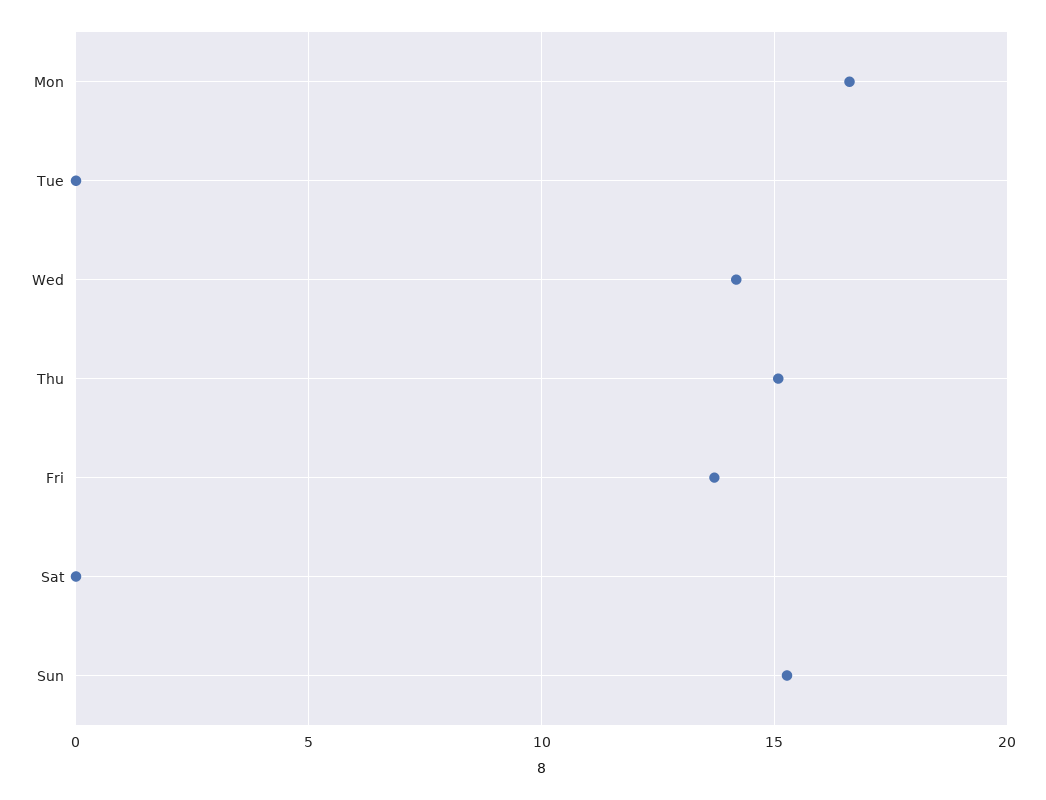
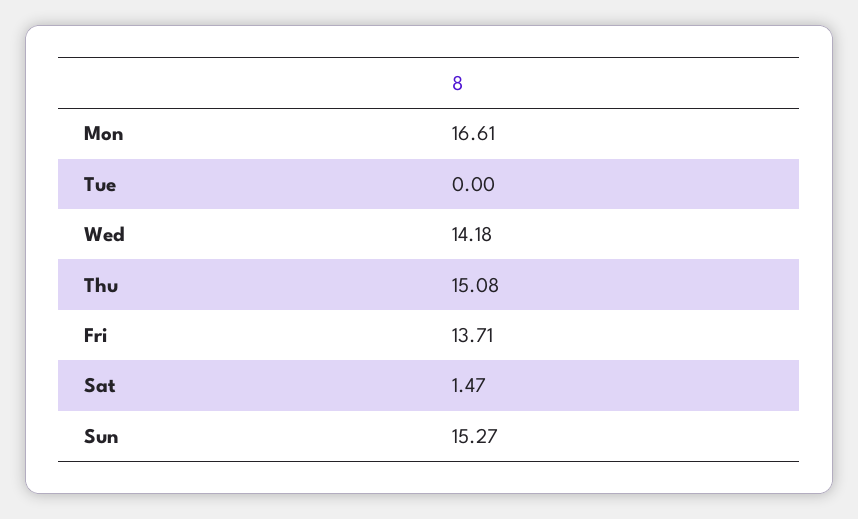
  {
    "Mon": 16.61,
    "Tue": 0,
    "Wed": 14.18,
    "Thu": 15.08,
    "Fri": 13.71,
-   "Sat": 0,
+   "Sat": 1.47,
    "Sun": 15.27
  }

